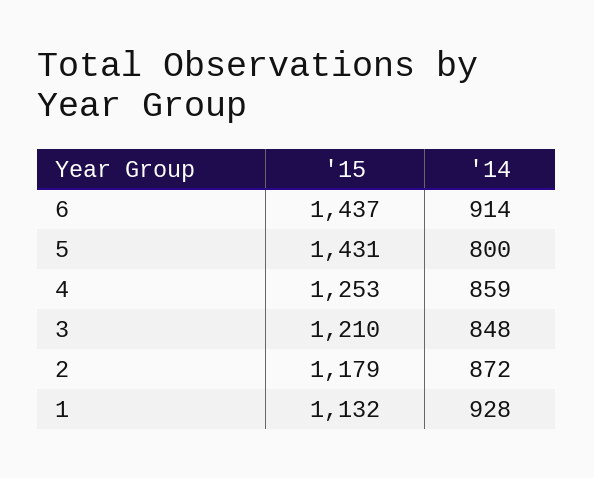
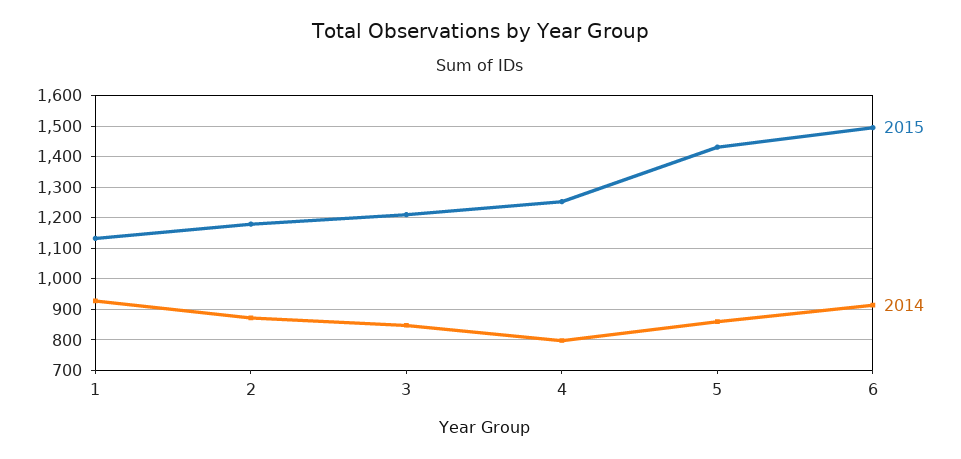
  {
    "'15": {
-     "6": 1437,
+     "6": 1500,
      "5": 1431,
      "4": 1253,
      "3": 1210,
      "2": 1179,
      "1": 1132
    },
    "'14": {
      "6": 914,
-     "5": 800,
+     "5": 860,
-     "4": 859,
+     "4": 800,
      "3": 848,
      "2": 872,
      "1": 928
    }
  }

